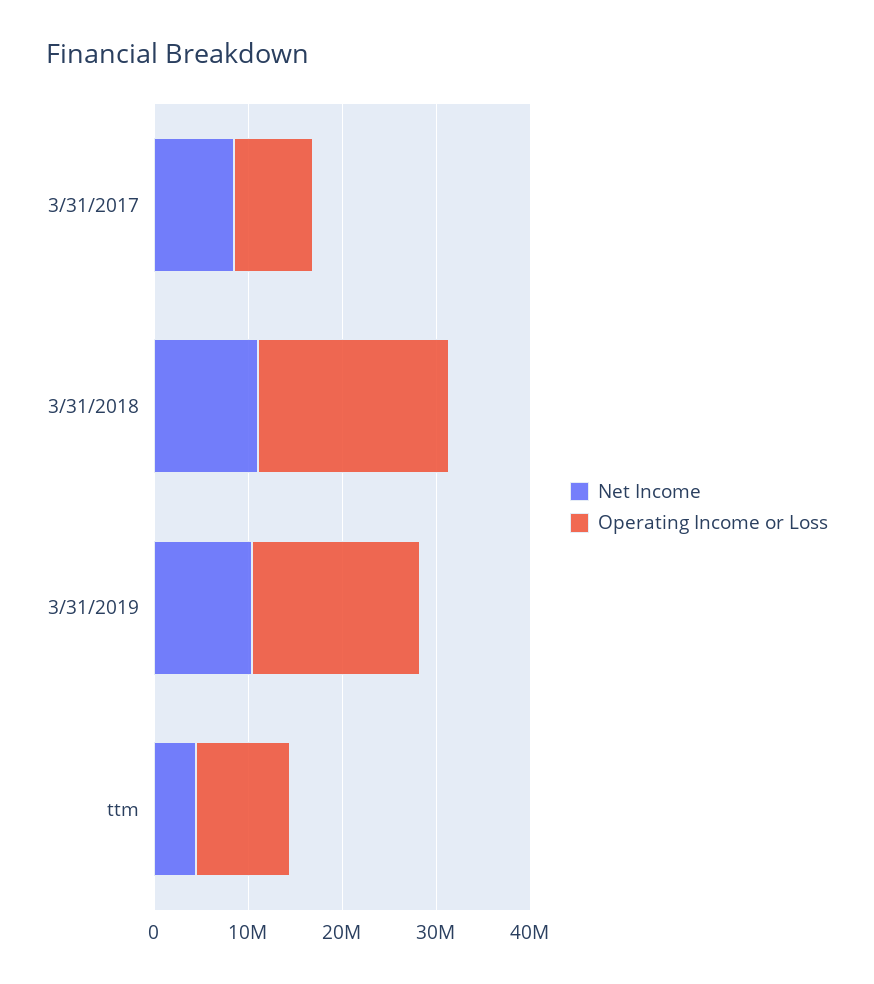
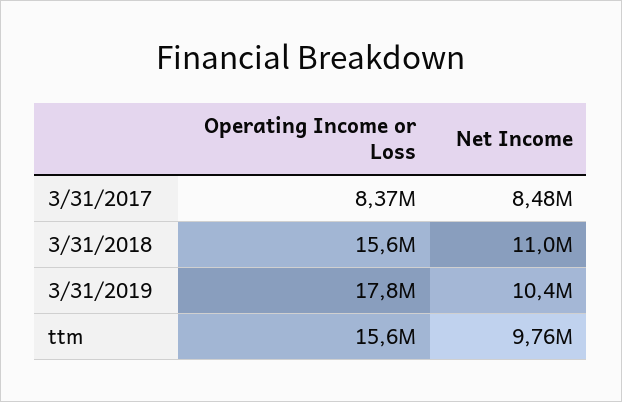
  {
    "Net Income": {
      "3/31/2017": 8480000,
      "3/31/2018": 11000000,
      "3/31/2019": 10400000,
-     "ttm": 4000000
+     "ttm": 9760000
    },
    "Operating Income or Loss": {
      "3/31/2017": 8370000,
-     "3/31/2018": 20000000,
+     "3/31/2018": 15600000,
      "3/31/2019": 17800000,
-     "ttm": 10000000
+     "ttm": 15600000
    }
  }

